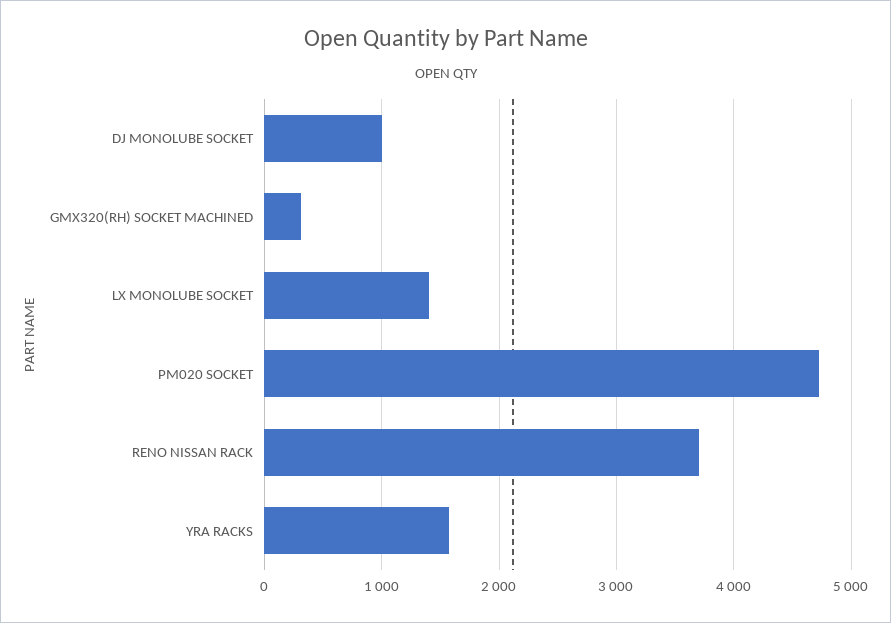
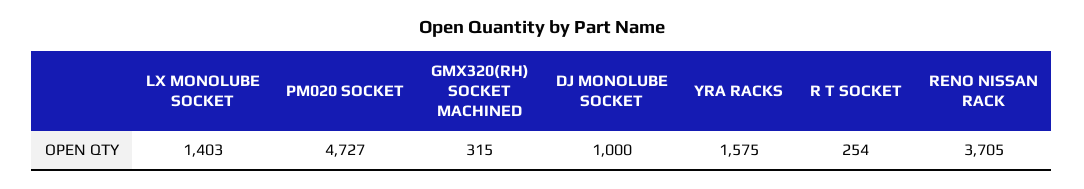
  {
    "DJ MONOLUBE SOCKET": 1000,
    "GMX320(RH) SOCKET MACHINED": 315,
    "LX MONOLUBE SOCKET": 1403,
    "PM020 SOCKET": 4727,
    "RENO NISSAN RACK": 3705,
-   "YRA RACKS": 1575
+   "YRA RACKS": 1575,
+   "R T SOCKET": 254
  }

